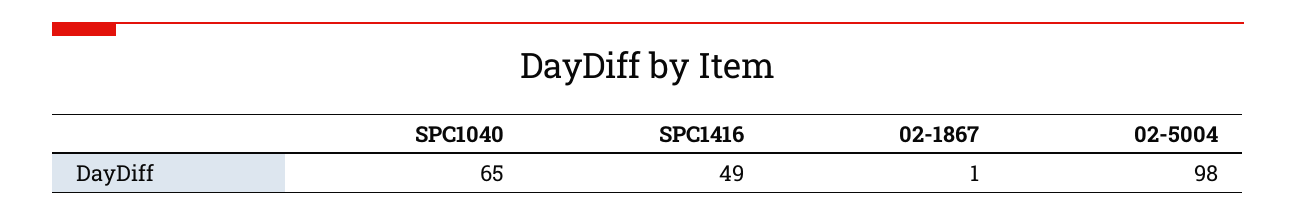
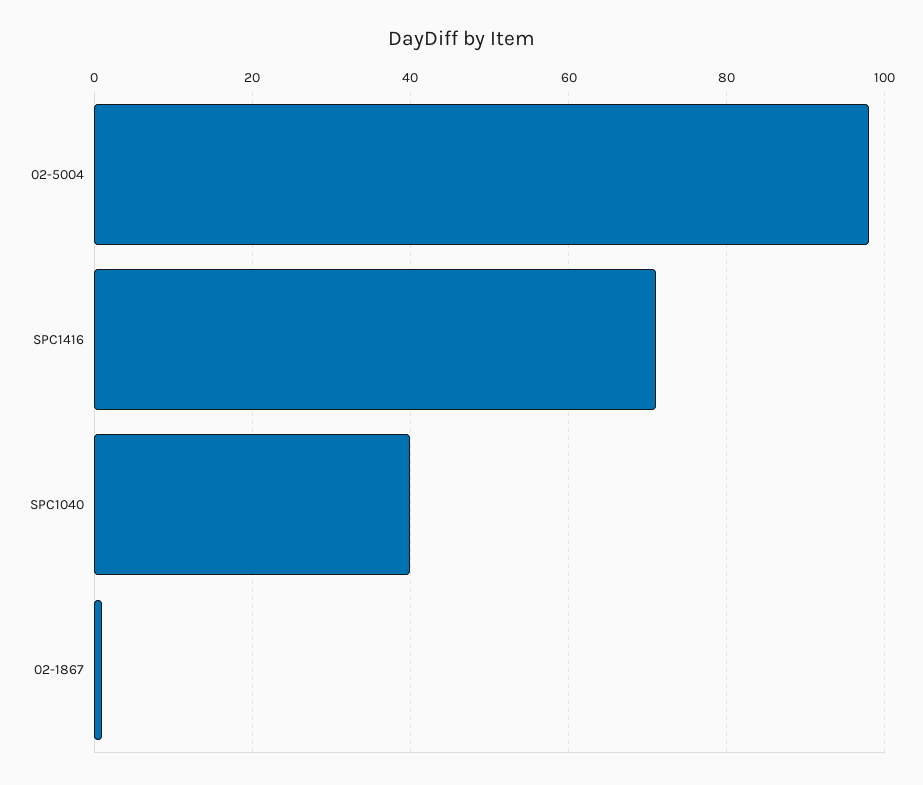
  {
-   "SPC1040": 65,
+   "SPC1040": 40,
-   "SPC1416": 49,
+   "SPC1416": 70,
    "02-1867": 1,
    "02-5004": 98
  }

